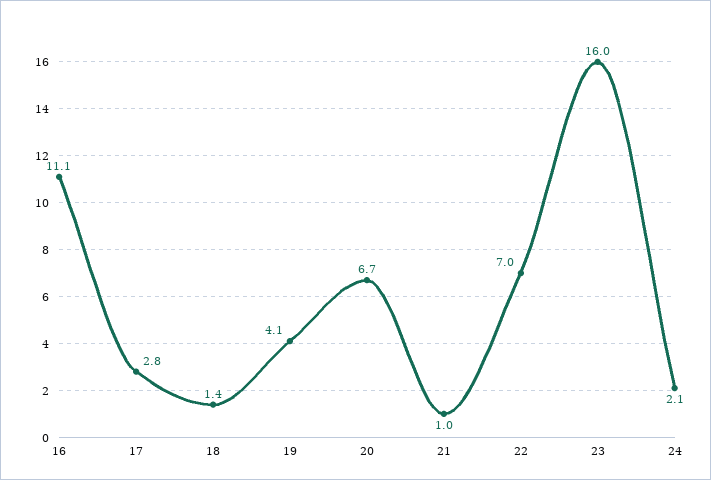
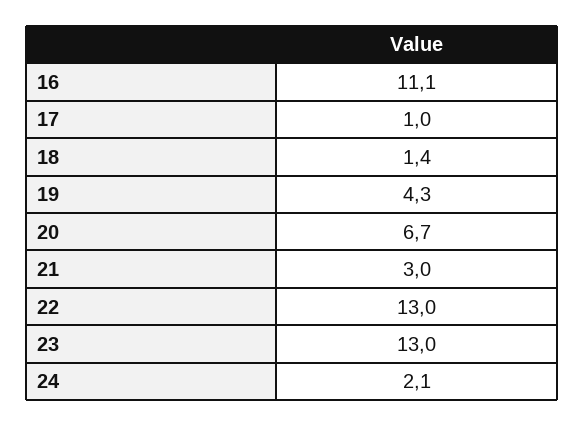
  {
    "16": 11.1,
-   "17": 2.8,
+   "17": 1,
    "18": 1.4,
-   "19": 4.1,
+   "19": 4.3,
    "20": 6.7,
-   "21": 1,
+   "21": 3,
-   "22": 7,
+   "22": 13,
-   "23": 16,
+   "23": 13,
    "24": 2.1
  }

